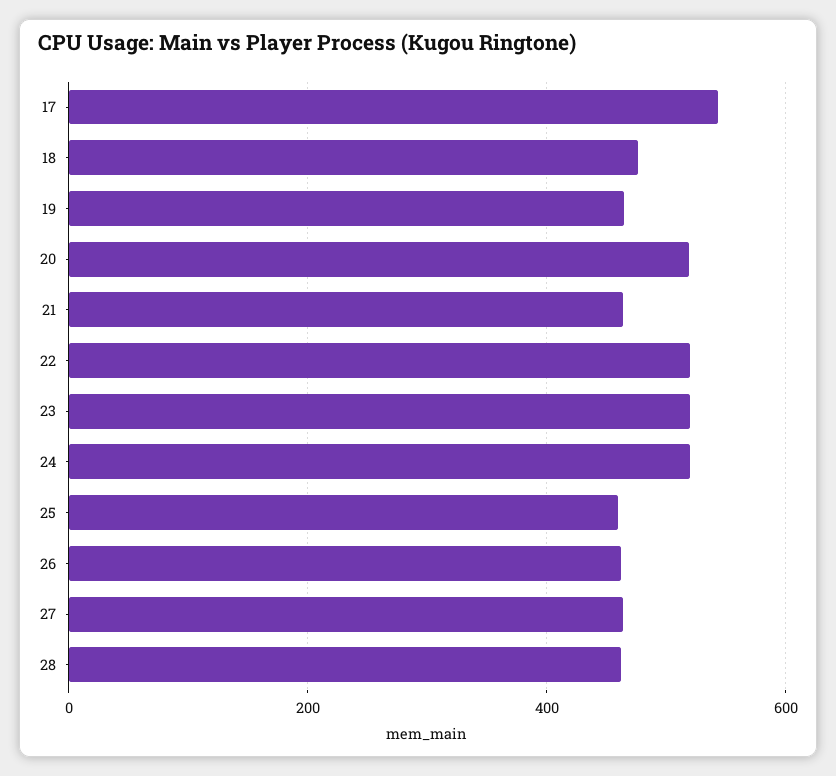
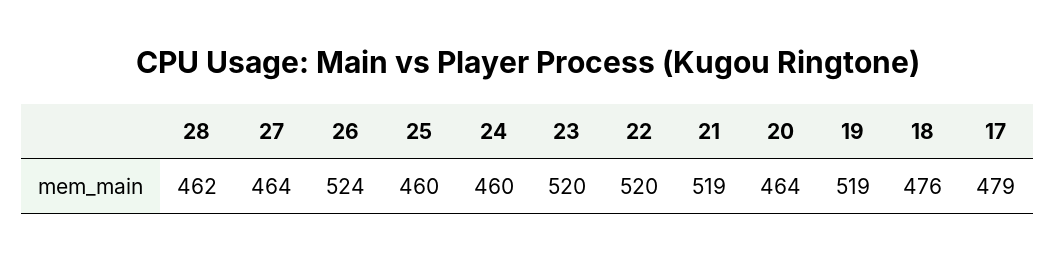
  {
-   "17": 540,
+   "17": 479,
    "18": 476,
-   "19": 460,
+   "19": 519,
-   "20": 520,
+   "20": 464,
-   "21": 460,
+   "21": 519,
    "22": 520,
    "23": 520,
-   "24": 520,
+   "24": 460,
    "25": 460,
-   "26": 460,
+   "26": 524,
    "27": 464,
    "28": 462
  }

